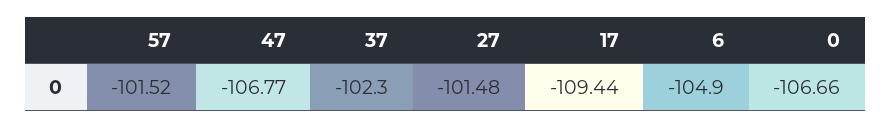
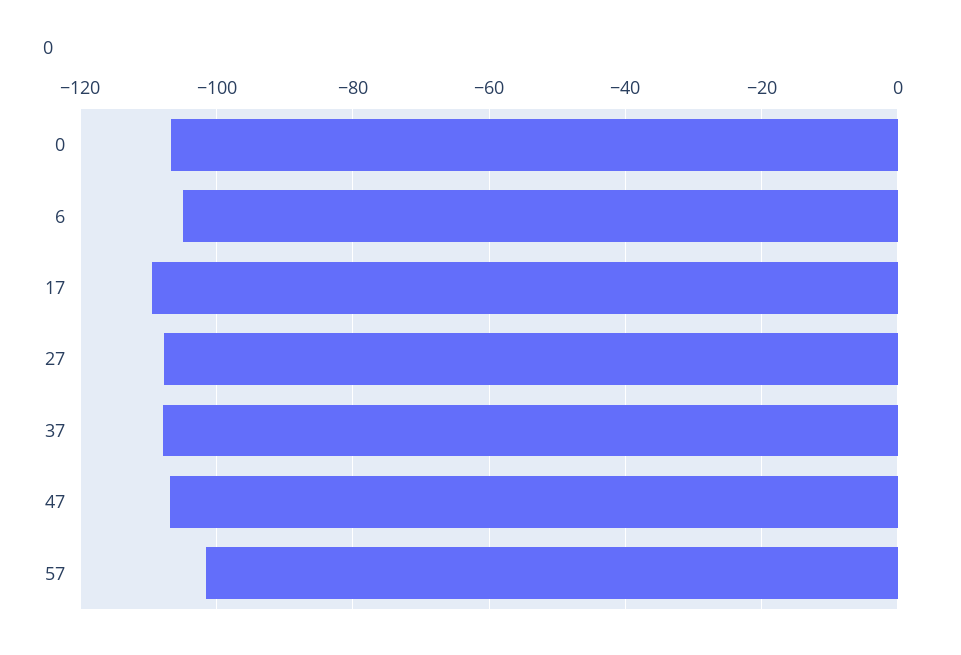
  {
    "57": -101.52,
    "47": -106.77,
-   "37": -102.3,
+   "37": -108,
-   "27": -101.48,
+   "27": -108,
    "17": -109.44,
    "6": -104.9,
    "0": -106.66
  }

